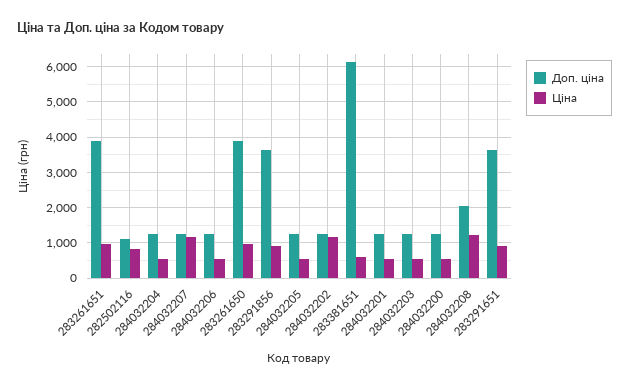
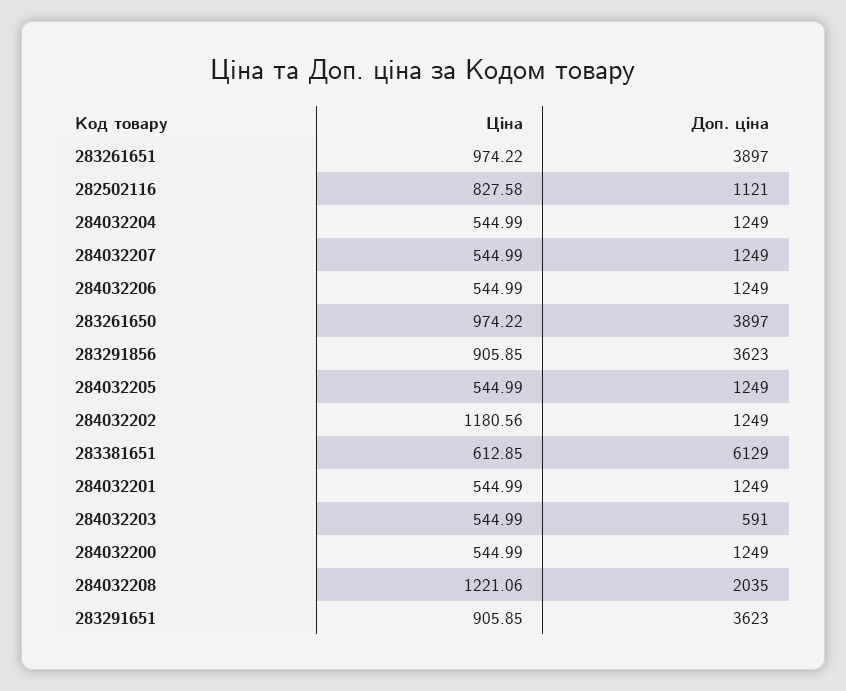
  {
    "Доп. ціна": {
      "283261651": 3897,
      "282502116": 1121,
      "284032204": 1249,
      "284032207": 1249,
      "284032206": 1249,
      "283261650": 3897,
      "283291856": 3623,
      "284032205": 1249,
      "284032202": 1249,
      "283381651": 6129,
      "284032201": 1249,
-     "284032203": 1200,
+     "284032203": 591,
      "284032200": 1249,
      "284032208": 2035,
      "283291651": 3623
    },
    "Ціна": {
      "283261651": 974.22,
      "282502116": 827.58,
      "284032204": 544.99,
-     "284032207": 1200,
+     "284032207": 544.99,
      "284032206": 544.99,
      "283261650": 974.22,
      "283291856": 905.85,
      "284032205": 544.99,
      "284032202": 1180.56,
      "283381651": 612.85,
      "284032201": 544.99,
      "284032203": 544.99,
      "284032200": 544.99,
      "284032208": 1221.06,
      "283291651": 905.85
    }
  }

